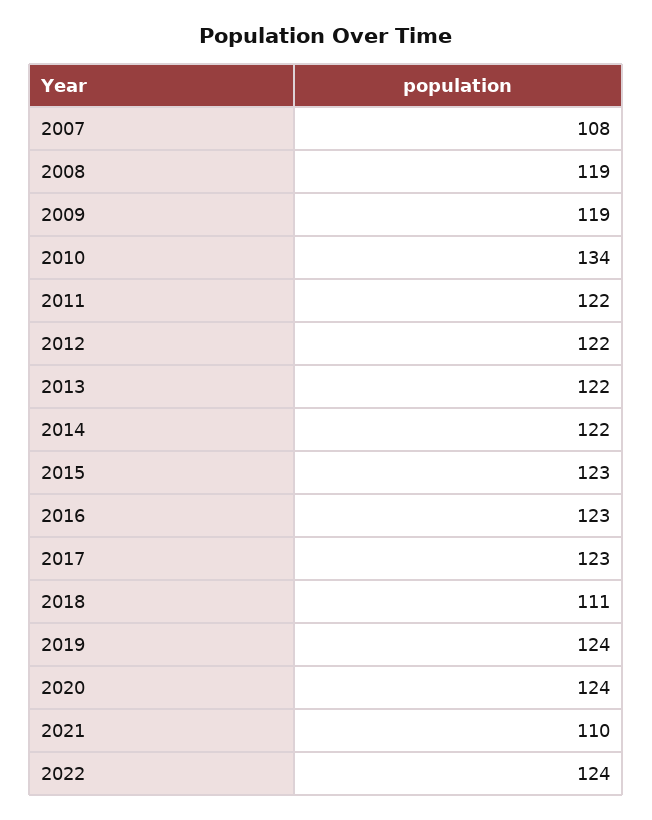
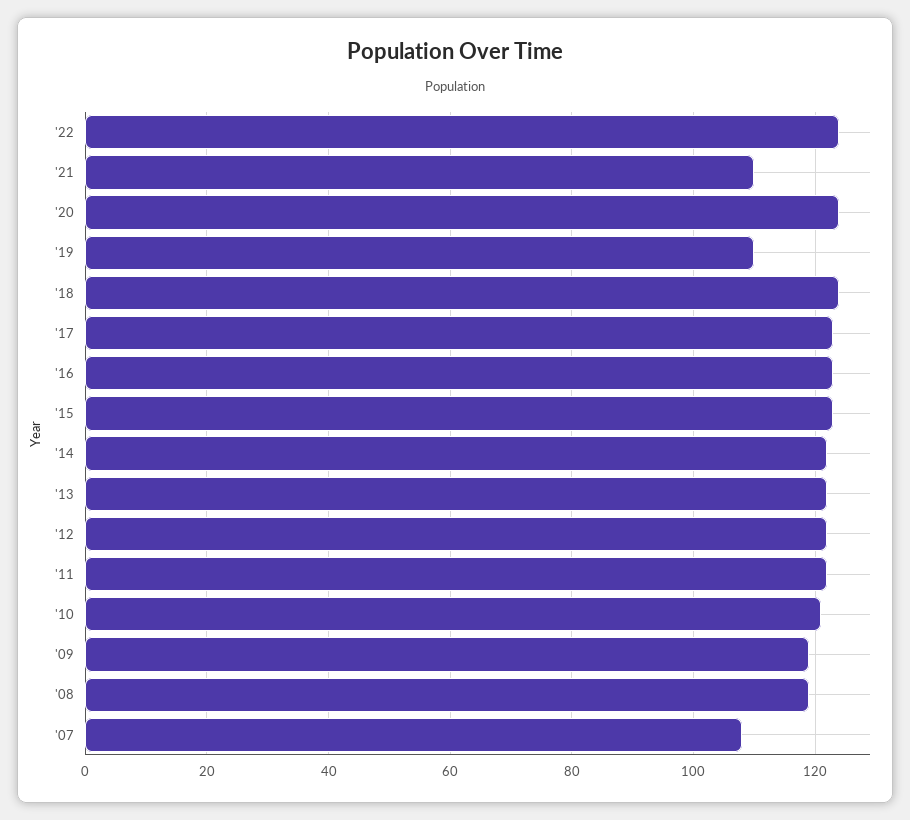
  {
    "2007": 108,
    "2008": 119,
    "2009": 119,
-   "2010": 134,
+   "2010": 120,
    "2011": 122,
    "2012": 122,
    "2013": 122,
    "2014": 122,
    "2015": 123,
    "2016": 123,
    "2017": 123,
-   "2018": 111,
+   "2018": 125,
-   "2019": 124,
+   "2019": 110,
    "2020": 124,
    "2021": 110,
    "2022": 124
  }

